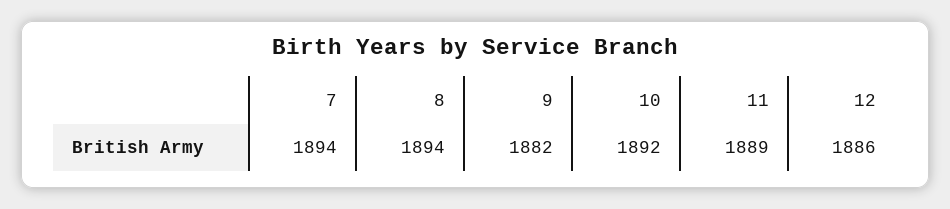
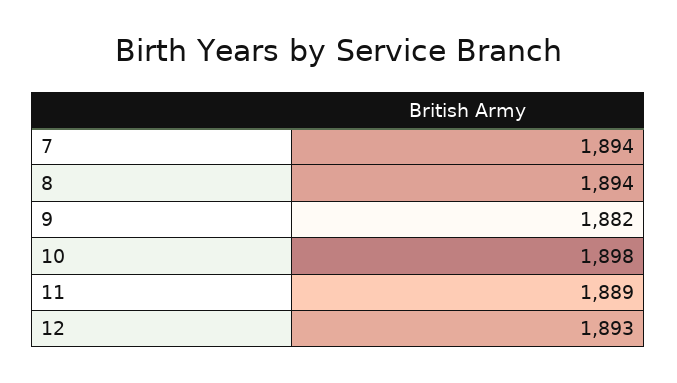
  {
    "7": 1894,
    "8": 1894,
    "9": 1882,
-   "10": 1892,
+   "10": 1898,
    "11": 1889,
-   "12": 1886
+   "12": 1893
  }

